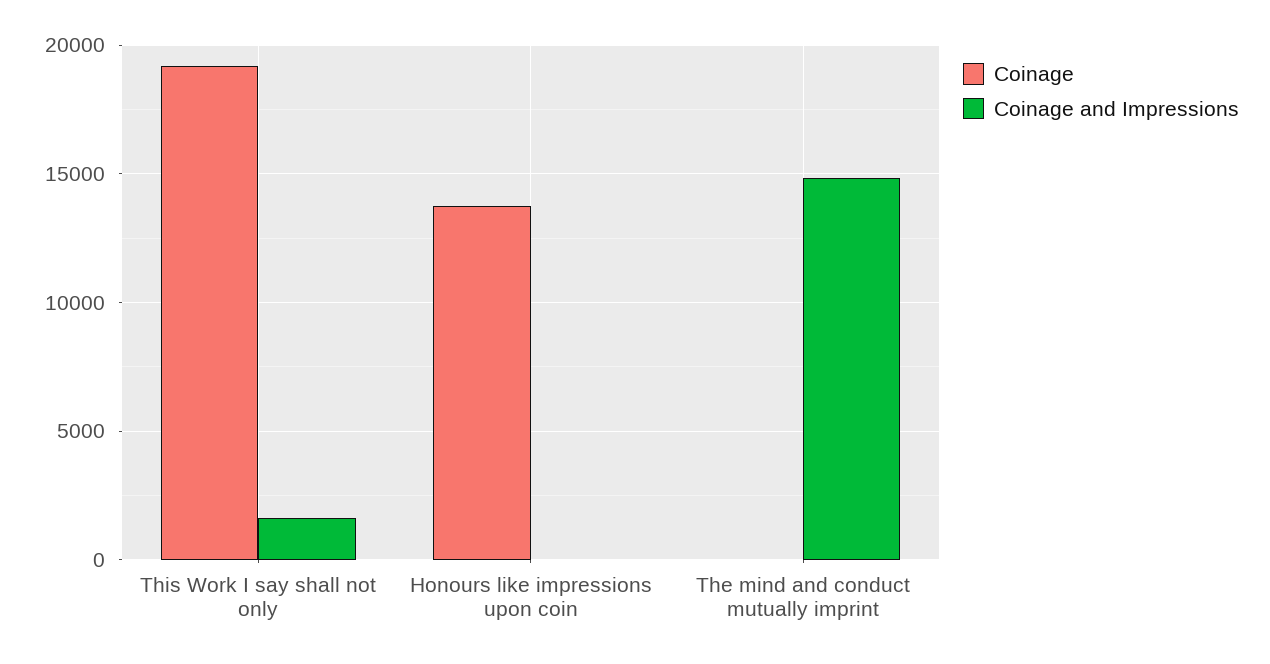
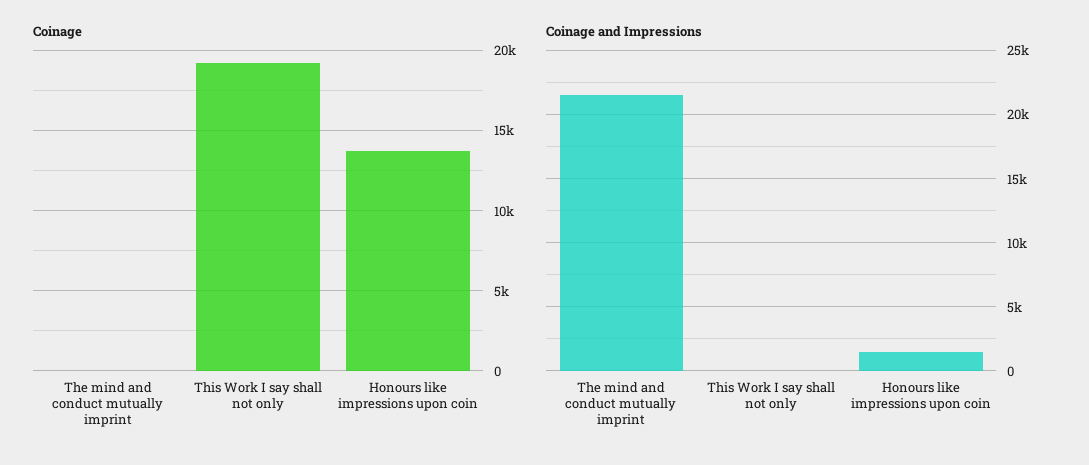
  {
    "Coinage": {
      "This Work I say shall not only": 19000,
      "Honours like impressions upon coin": 13500,
      "The mind and conduct mutually imprint": 0
    },
    "Coinage and Impressions": {
-     "This Work I say shall not only": 1500,
+     "This Work I say shall not only": 0,
-     "Honours like impressions upon coin": 0,
+     "Honours like impressions upon coin": 1500,
-     "The mind and conduct mutually imprint": 15000
+     "The mind and conduct mutually imprint": 21500
    }
  }

